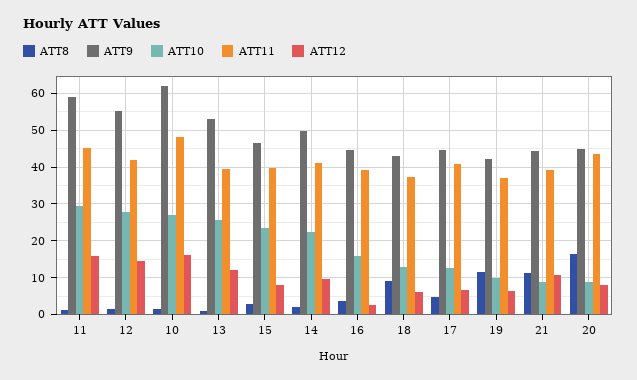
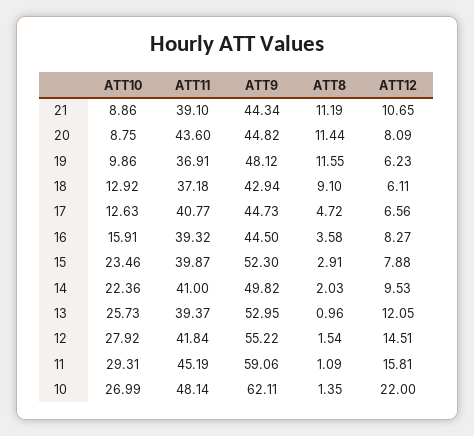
  {
    "ATT8": {
      "11": 1.09,
      "12": 1.54,
      "10": 1.35,
      "13": 0.96,
      "15": 2.91,
      "14": 2.03,
      "16": 3.58,
      "18": 9.1,
      "17": 4.72,
      "19": 11.55,
      "21": 11.19,
-     "20": 16
+     "20": 11.44
    },
    "ATT9": {
      "11": 59.06,
      "12": 55.22,
      "10": 62.11,
      "13": 52.95,
-     "15": 46,
+     "15": 52.3,
      "14": 49.82,
      "16": 44.5,
      "18": 42.94,
      "17": 44.73,
-     "19": 42,
+     "19": 48.12,
      "21": 44.34,
      "20": 44.82
    },
    "ATT10": {
      "11": 29.31,
      "12": 27.92,
      "10": 26.99,
      "13": 25.73,
      "15": 23.46,
      "14": 22.36,
      "16": 15.91,
      "18": 12.92,
      "17": 12.63,
      "19": 9.86,
      "21": 8.86,
      "20": 8.75
    },
    "ATT11": {
      "11": 45.19,
      "12": 41.84,
      "10": 48.14,
      "13": 39.37,
      "15": 39.87,
      "14": 41,
      "16": 39.32,
      "18": 37.18,
      "17": 40.77,
      "19": 36.91,
      "21": 39.1,
      "20": 43.6
    },
    "ATT12": {
      "11": 15.81,
      "12": 14.51,
-     "10": 16,
+     "10": 22,
      "13": 12.05,
      "15": 7.88,
      "14": 9.53,
-     "16": 2,
+     "16": 8.27,
      "18": 6.11,
      "17": 6.56,
      "19": 6.23,
      "21": 10.65,
      "20": 8.09
    }
  }

